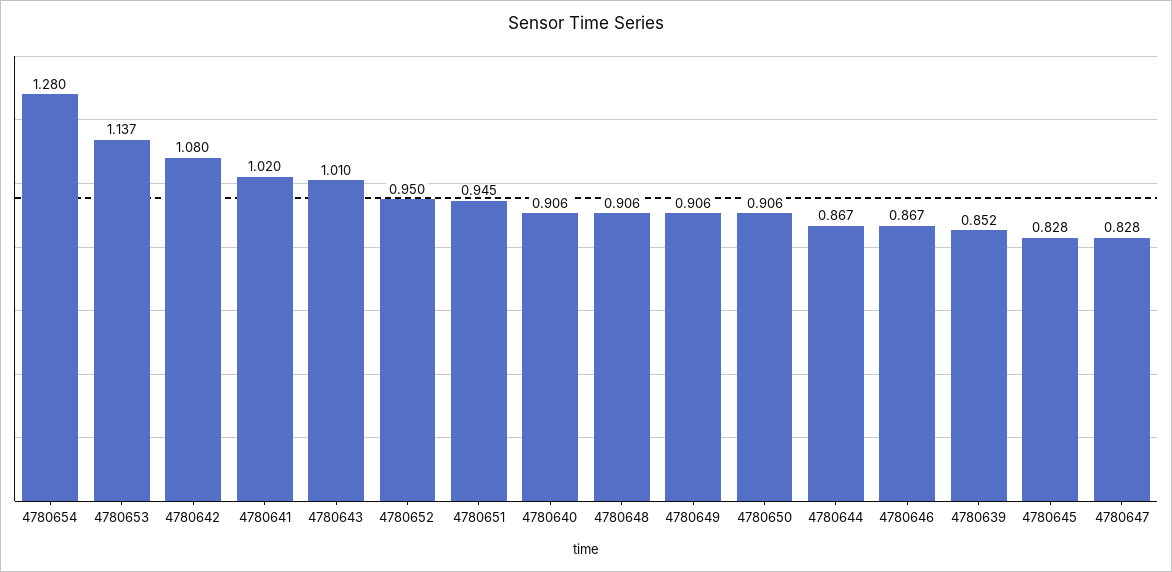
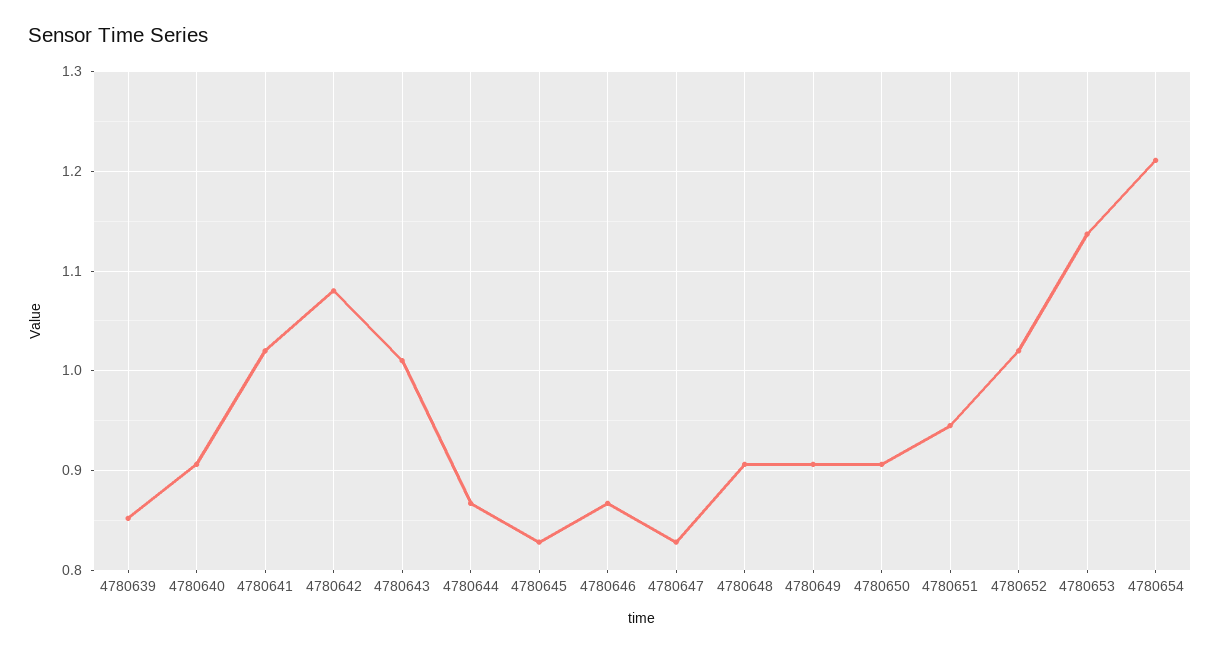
  {
-   "4780654": 1.28,
+   "4780654": 1.21,
    "4780653": 1.137,
    "4780642": 1.08,
    "4780641": 1.02,
    "4780643": 1.01,
-   "4780652": 0.95,
+   "4780652": 1.02,
    "4780651": 0.945,
    "4780640": 0.906,
    "4780648": 0.906,
    "4780649": 0.906,
    "4780650": 0.906,
    "4780644": 0.867,
    "4780646": 0.867,
    "4780639": 0.852,
    "4780645": 0.828,
    "4780647": 0.828
  }

